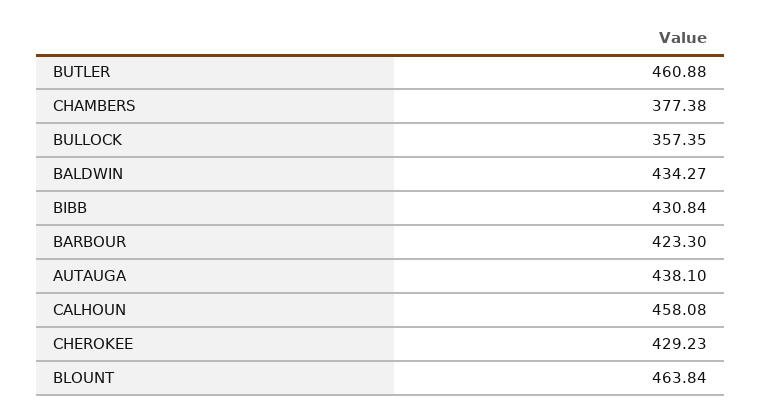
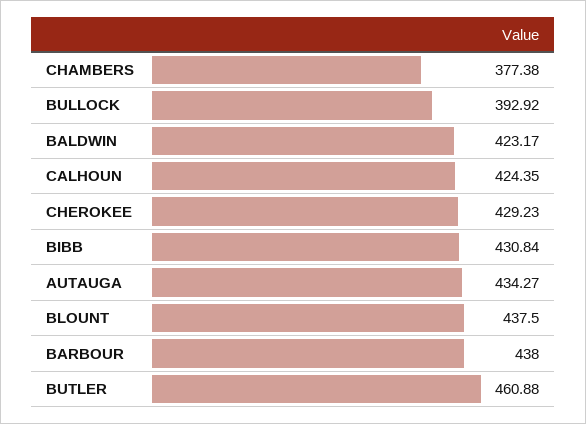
  {
    "BUTLER": 460.88,
    "CHAMBERS": 377.38,
-   "BULLOCK": 357.35,
+   "BULLOCK": 392.92,
-   "BALDWIN": 434.27,
+   "BALDWIN": 423.17,
    "BIBB": 430.84,
-   "BARBOUR": 423.3,
+   "BARBOUR": 438,
-   "AUTAUGA": 438.1,
+   "AUTAUGA": 434.27,
-   "CALHOUN": 458.08,
+   "CALHOUN": 424.35,
    "CHEROKEE": 429.23,
-   "BLOUNT": 463.84
+   "BLOUNT": 437.5
  }

